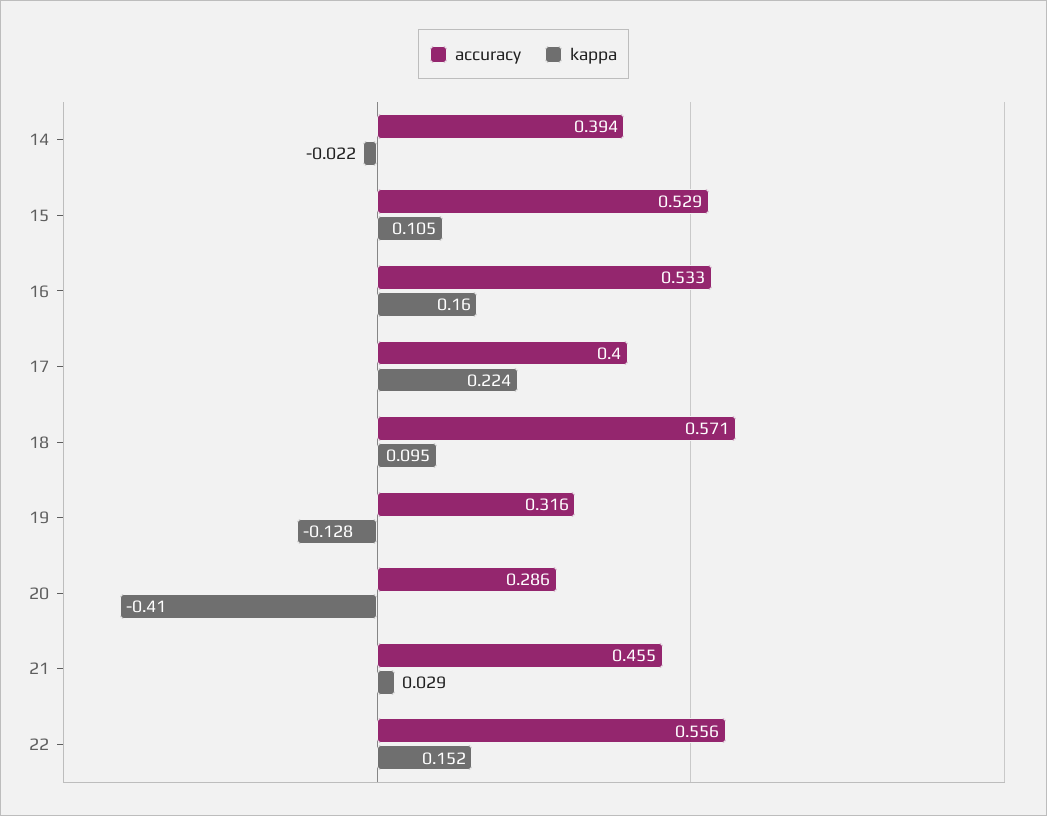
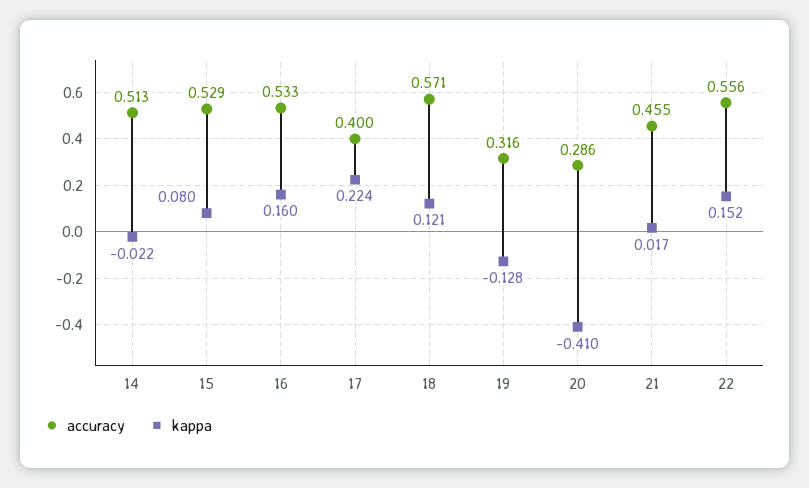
  {
    "accuracy": {
-     "14": 0.394,
+     "14": 0.513,
      "15": 0.529,
      "16": 0.533,
      "17": 0.4,
      "18": 0.571,
      "19": 0.316,
      "20": 0.286,
      "21": 0.455,
      "22": 0.556
    },
    "kappa": {
      "14": -0.022,
-     "15": 0.105,
+     "15": 0.08,
      "16": 0.16,
      "17": 0.224,
-     "18": 0.095,
+     "18": 0.121,
      "19": -0.128,
      "20": -0.41,
-     "21": 0.029,
+     "21": 0.017,
      "22": 0.152
    }
  }

